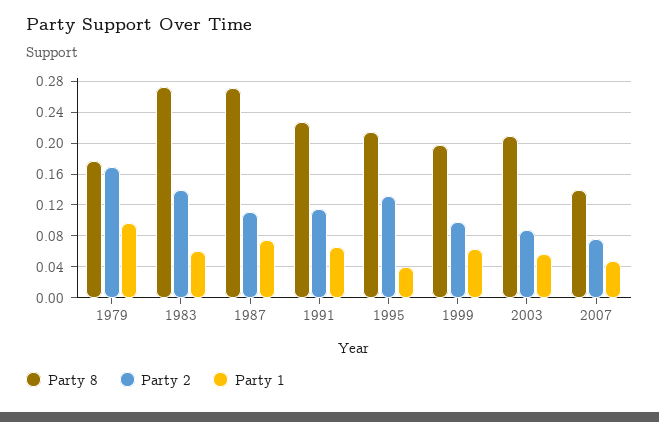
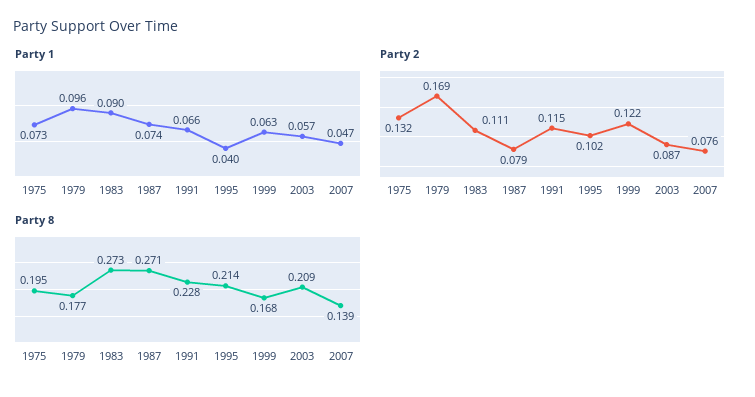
  {
    "Party 8": {
      "1979": 0.177,
      "1983": 0.273,
      "1987": 0.271,
      "1991": 0.228,
      "1995": 0.214,
-     "1999": 0.2,
+     "1999": 0.168,
      "2003": 0.209,
-     "2007": 0.139
+     "2007": 0.139,
+     "1975": 0.195
    },
    "Party 2": {
      "1979": 0.169,
-     "1983": 0.14,
+     "1983": 0.111,
-     "1987": 0.11,
+     "1987": 0.079,
      "1991": 0.115,
-     "1995": 0.13,
+     "1995": 0.102,
-     "1999": 0.1,
+     "1999": 0.122,
      "2003": 0.087,
-     "2007": 0.076
+     "2007": 0.076,
+     "1975": 0.132
    },
    "Party 1": {
      "1979": 0.096,
-     "1983": 0.06,
+     "1983": 0.09,
      "1987": 0.074,
      "1991": 0.066,
      "1995": 0.04,
      "1999": 0.063,
      "2003": 0.057,
-     "2007": 0.047
+     "2007": 0.047,
+     "1975": 0.073
    }
  }

